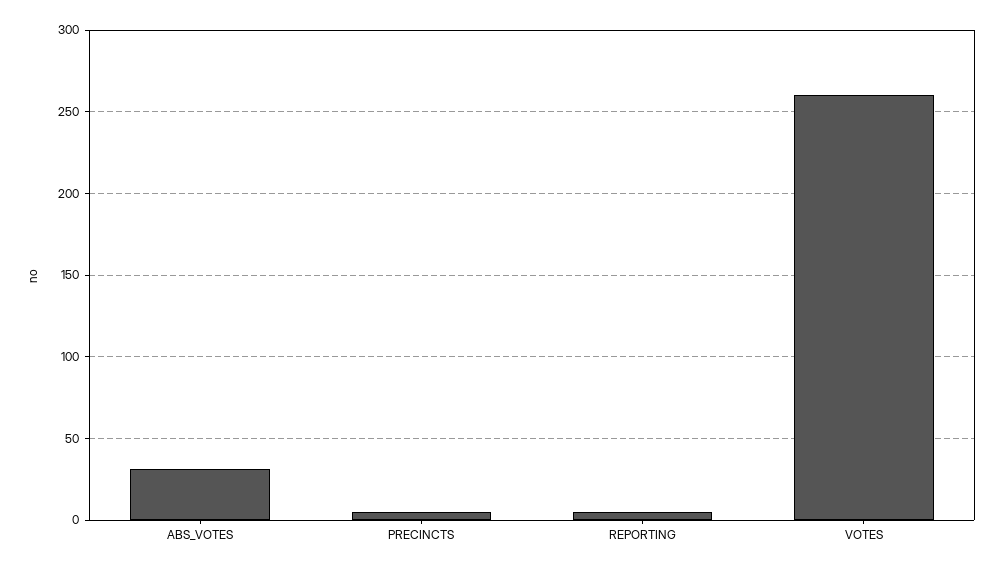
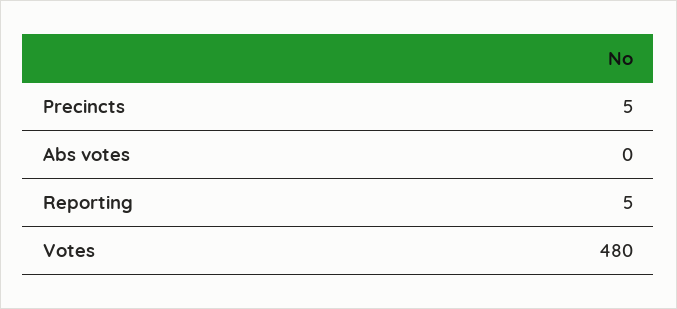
  {
-   "ABS_VOTES": 30,
+   "ABS_VOTES": 0,
    "PRECINCTS": 5,
    "REPORTING": 5,
-   "VOTES": 260
+   "VOTES": 480
  }

